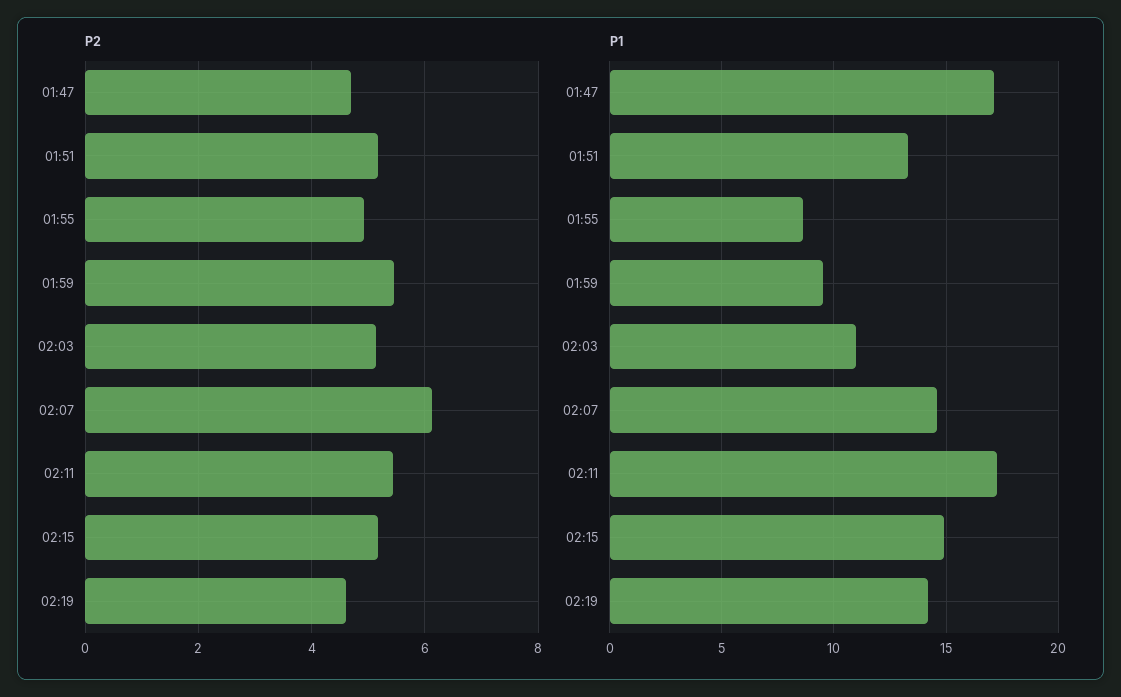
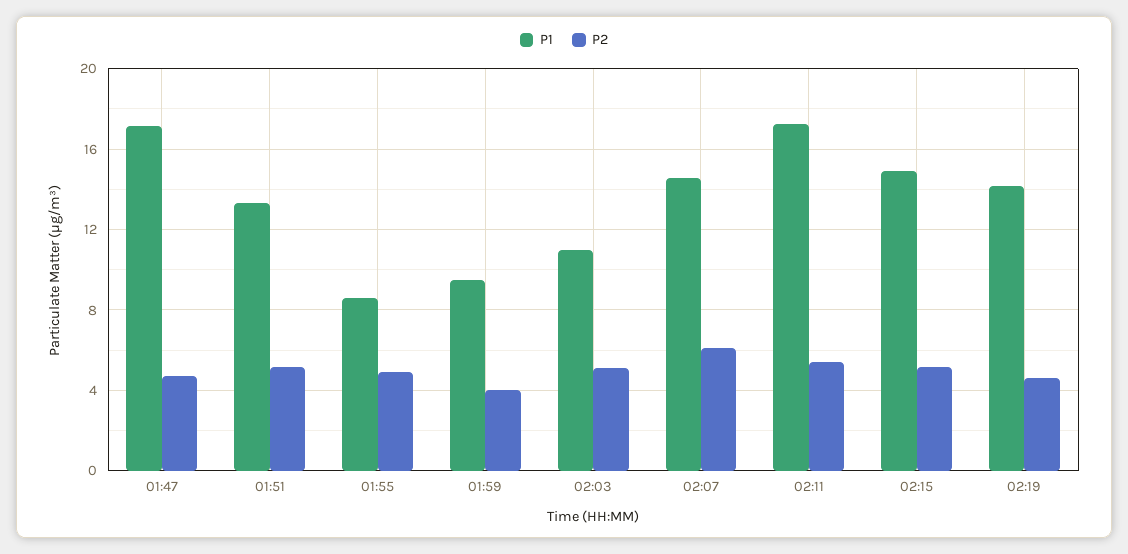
  {
    "P2": {
      "01:47": 4.8,
      "01:51": 5.2,
      "01:55": 5,
-     "01:59": 5.4,
+     "01:59": 4,
      "02:03": 5.2,
      "02:07": 6.2,
      "02:11": 5.4,
      "02:15": 5.2,
      "02:19": 4.6
    },
    "P1": {
      "01:47": 17,
      "01:51": 13.5,
      "01:55": 8.5,
      "01:59": 9.5,
      "02:03": 11,
      "02:07": 14.5,
      "02:11": 17.5,
      "02:15": 15,
      "02:19": 14
    }
  }

